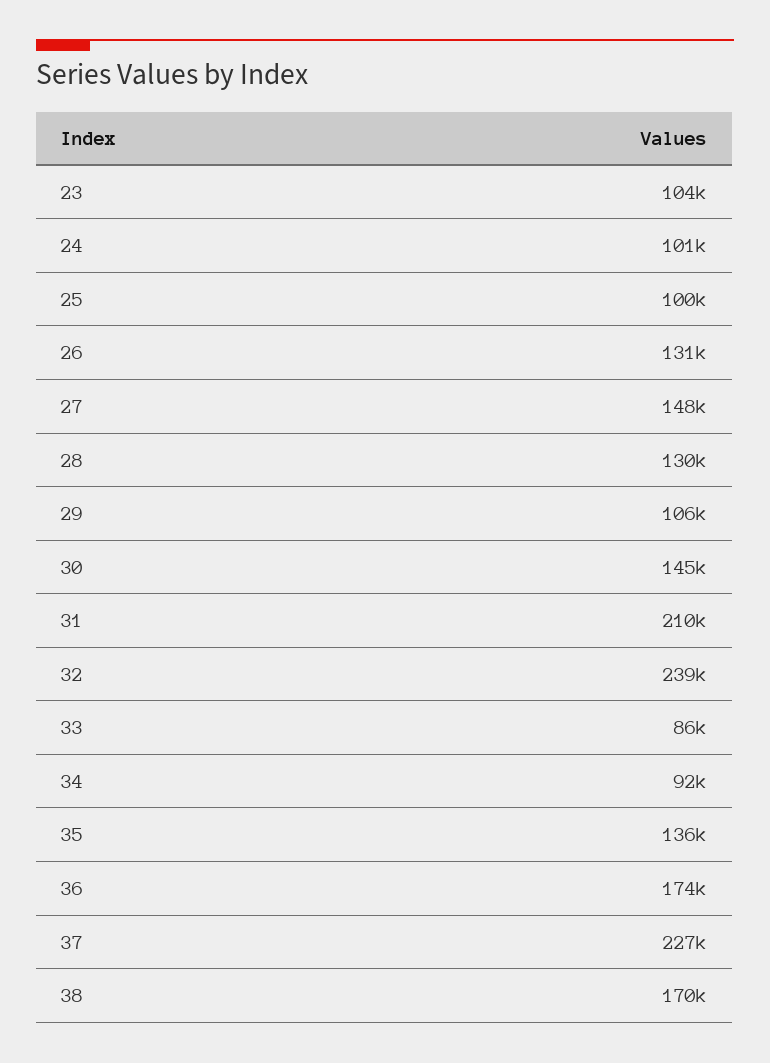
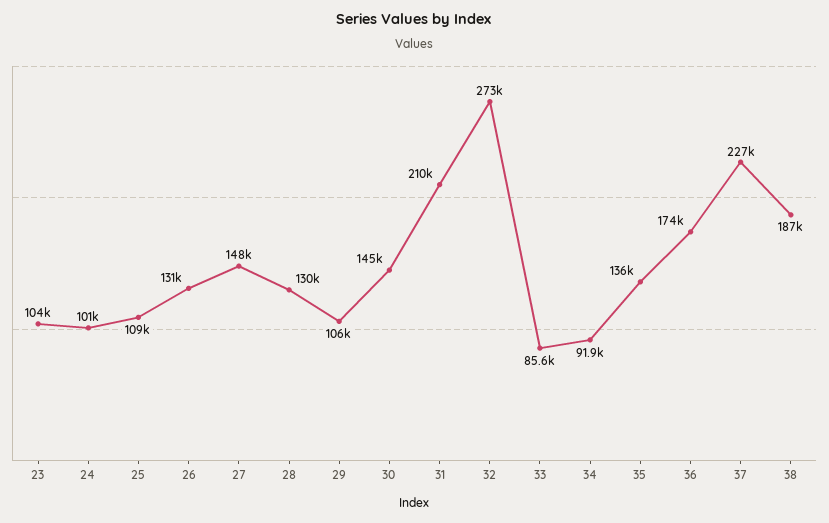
  {
    "23": 104000,
    "24": 101000,
-   "25": 100000,
+   "25": 109000,
    "26": 131000,
    "27": 148000,
    "28": 130000,
    "29": 106000,
    "30": 145000,
    "31": 210000,
-   "32": 239000,
+   "32": 273000,
    "33": 85600,
    "34": 91900,
    "35": 136000,
    "36": 174000,
    "37": 227000,
-   "38": 170000
+   "38": 187000
  }

